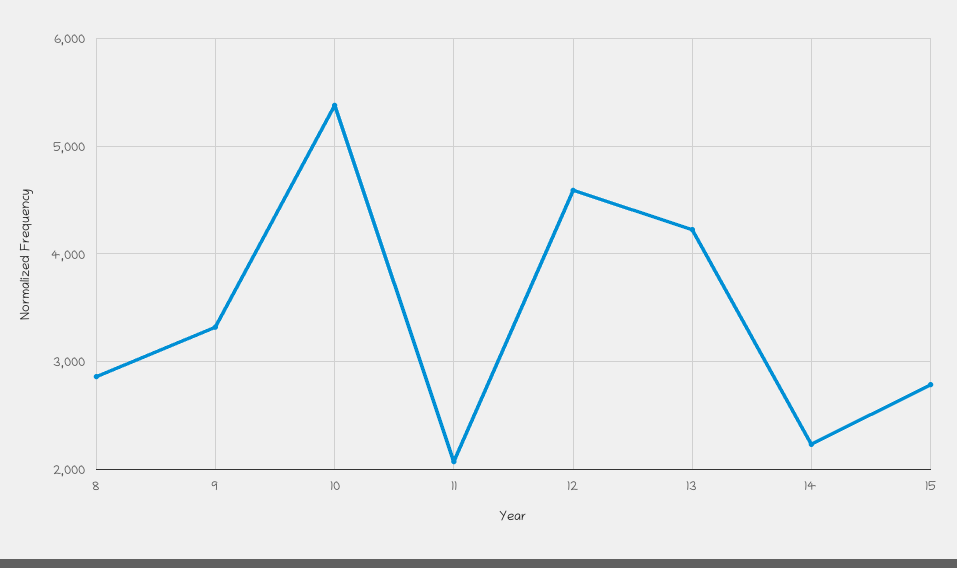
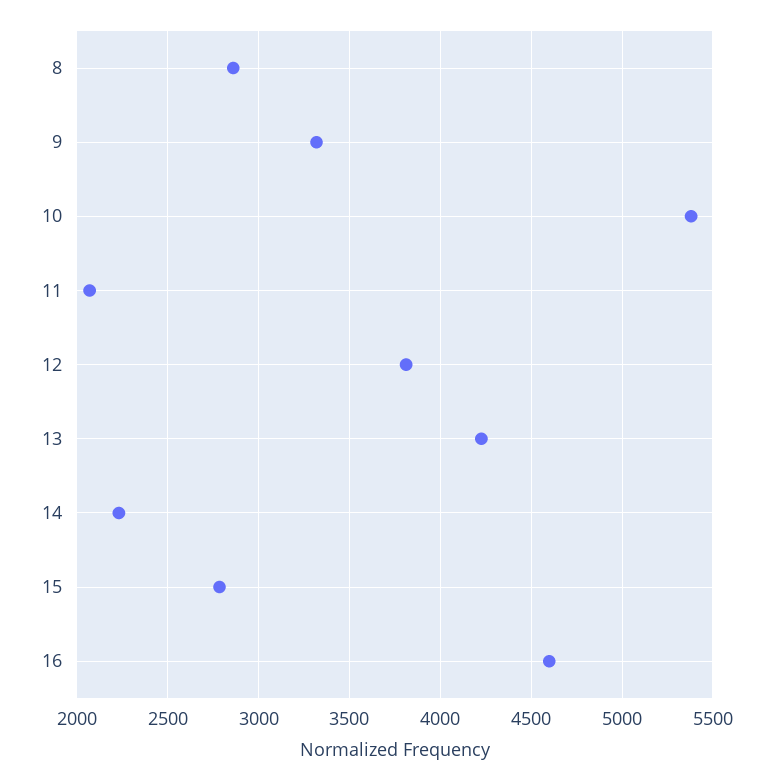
  {
    "8": 2850,
    "9": 3300,
    "10": 5400,
    "11": 2050,
-   "12": 4600,
+   "12": 3800,
    "13": 4250,
    "14": 2250,
-   "15": 2800
+   "15": 2800,
+   "16": 4600
  }

